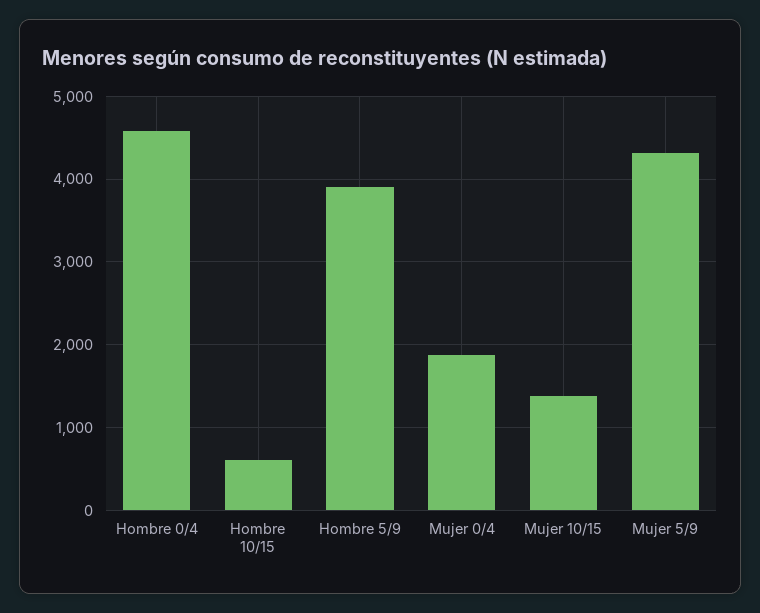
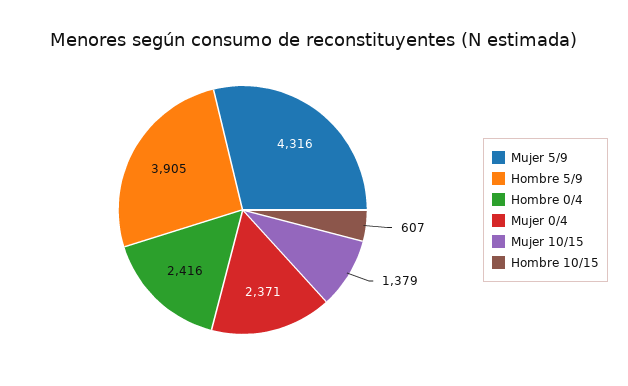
  {
-   "Hombre 0/4": 4600,
+   "Hombre 0/4": 2416,
    "Hombre 10/15": 607,
    "Hombre 5/9": 3905,
-   "Mujer 0/4": 1900,
+   "Mujer 0/4": 2371,
    "Mujer 10/15": 1379,
    "Mujer 5/9": 4316
  }

